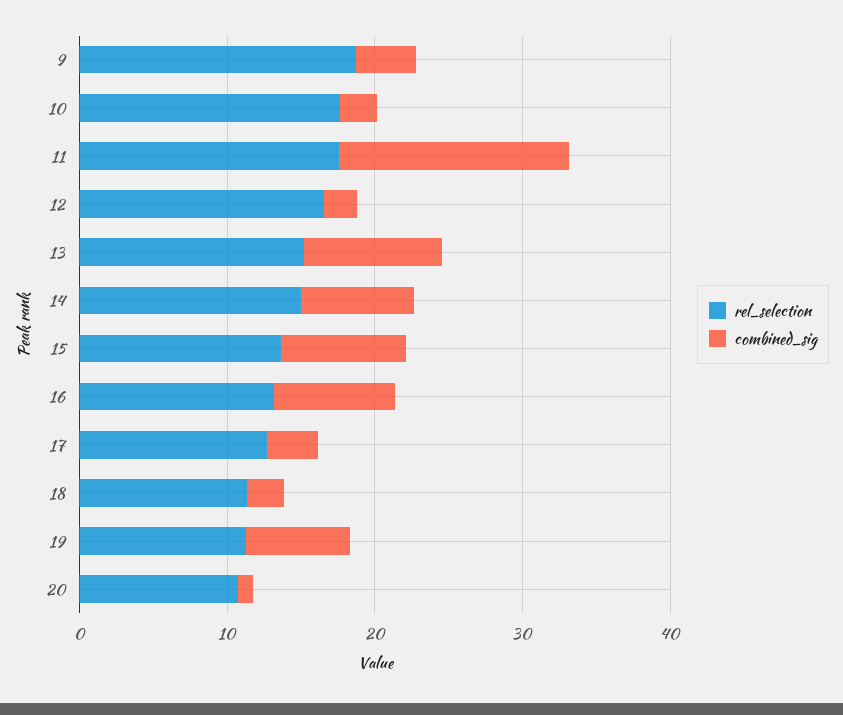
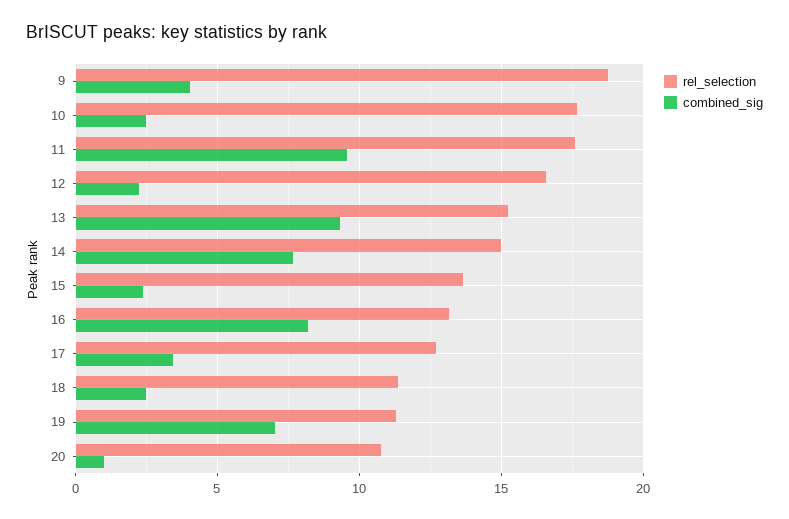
  {
    "rel_selection": {
      "9": 19,
      "10": 17.5,
      "11": 17.5,
      "12": 16.5,
      "13": 15,
      "14": 15,
      "15": 13.5,
      "16": 13,
      "17": 12.5,
      "18": 11.5,
      "19": 11.5,
      "20": 11
    },
    "combined_sig": {
      "9": 4,
      "10": 2.5,
-     "11": 16,
+     "11": 9.5,
      "12": 2,
      "13": 9.5,
      "14": 7.5,
-     "15": 8,
+     "15": 2.5,
      "16": 8,
      "17": 3.5,
      "18": 2.5,
      "19": 7,
      "20": 1
    }
  }

